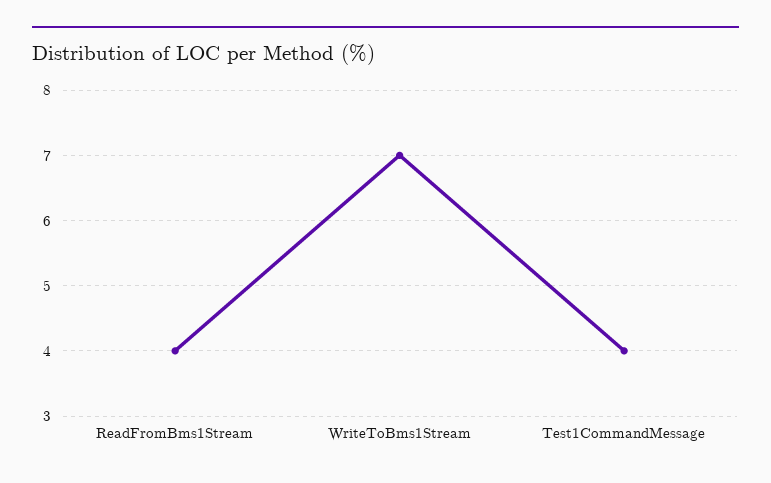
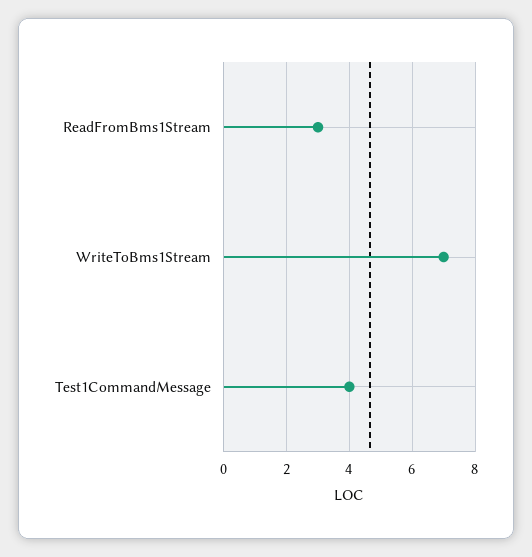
  {
-   "ReadFromBms1Stream": 4,
+   "ReadFromBms1Stream": 3,
    "WriteToBms1Stream": 7,
    "Test1CommandMessage": 4
  }

